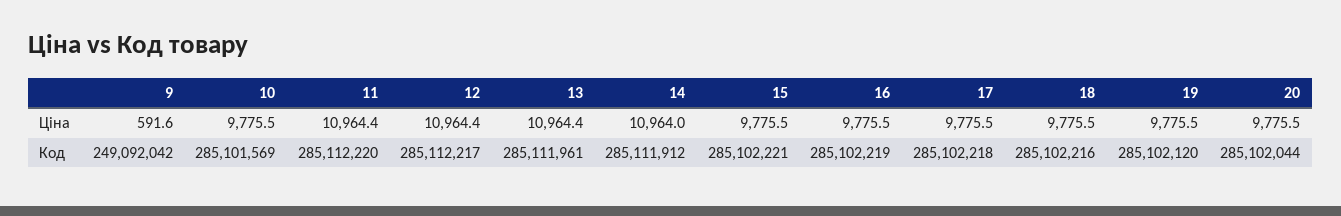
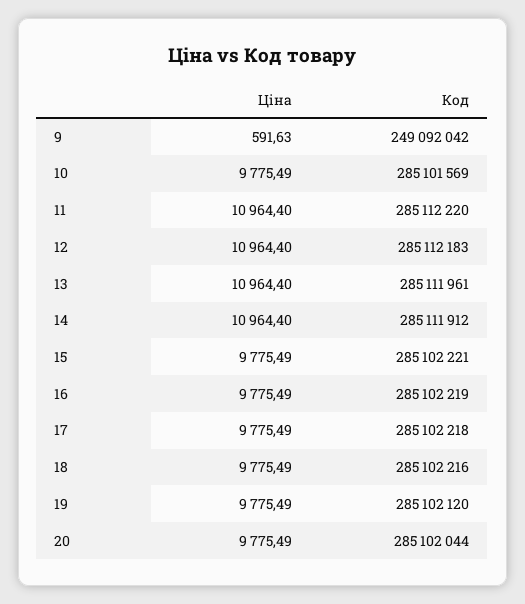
  {
    "9": {
      "Ціна": 591.63,
      "Код": 249092042
    },
    "10": {
      "Ціна": 9775.49,
      "Код": 285101569
    },
    "11": {
      "Ціна": 10964.4,
      "Код": 285112220
    },
    "12": {
      "Ціна": 10964.4,
-     "Код": 285112217
+     "Код": 285112183
    },
    "13": {
      "Ціна": 10964.4,
      "Код": 285111961
    },
    "14": {
-     "Ціна": 10964,
+     "Ціна": 10964.4,
      "Код": 285111912
    },
    "15": {
      "Ціна": 9775.49,
      "Код": 285102221
    },
    "16": {
      "Ціна": 9775.49,
      "Код": 285102219
    },
    "17": {
      "Ціна": 9775.49,
      "Код": 285102218
    },
    "18": {
      "Ціна": 9775.49,
      "Код": 285102216
    },
    "19": {
      "Ціна": 9775.49,
      "Код": 285102120
    },
    "20": {
      "Ціна": 9775.49,
      "Код": 285102044
    }
  }

